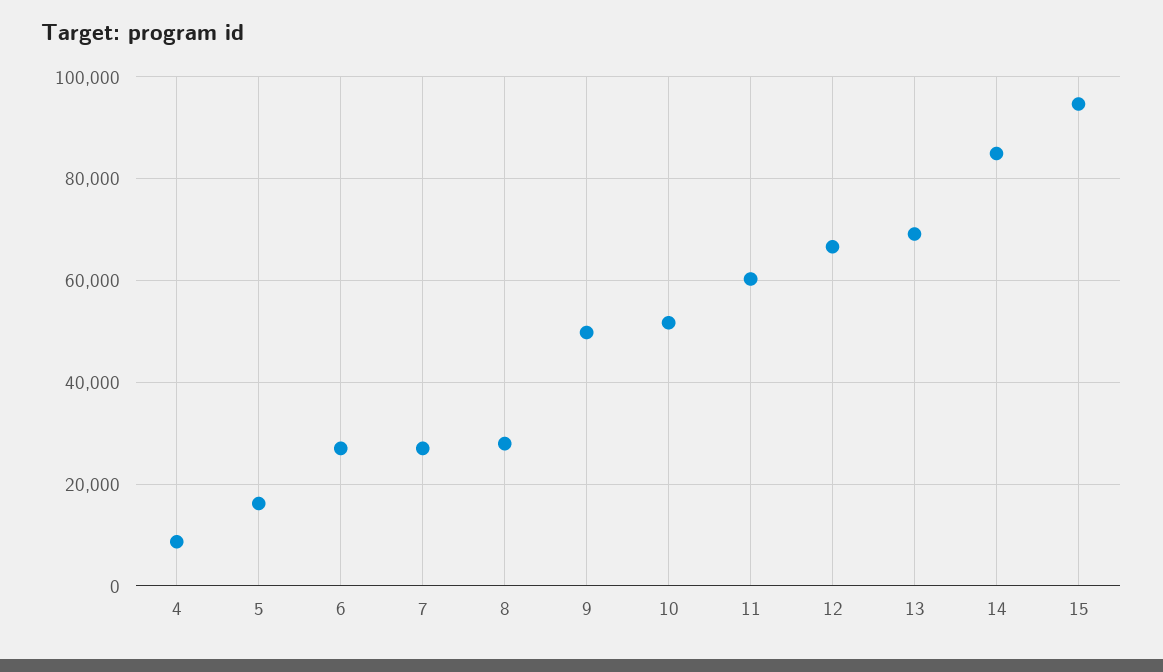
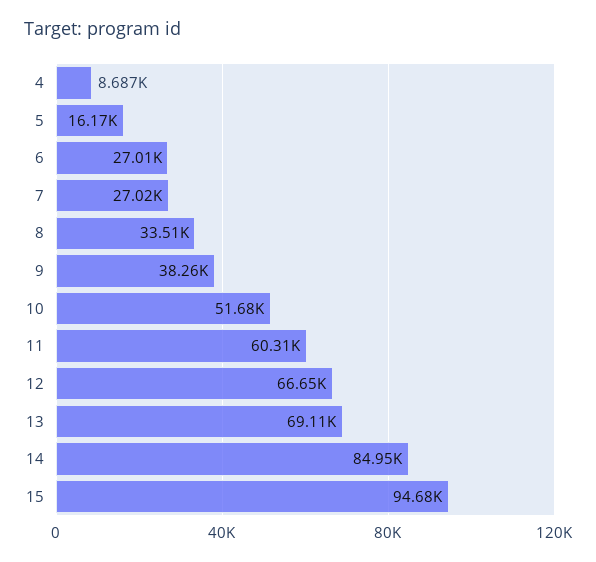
  {
    "4": 8687,
    "5": 16170,
    "6": 27010,
    "7": 27020,
-   "8": 28000,
+   "8": 33510,
-   "9": 50000,
+   "9": 38260,
    "10": 51680,
    "11": 60310,
    "12": 66650,
    "13": 69110,
    "14": 84950,
    "15": 94680
  }

